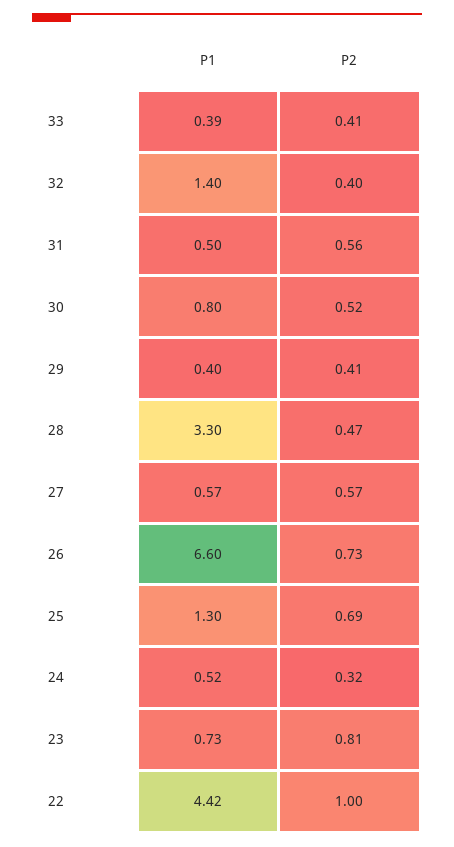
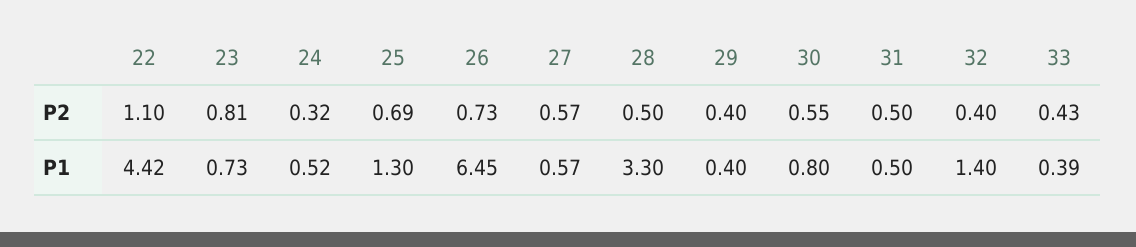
  {
    "P1": {
      "33": 0.39,
      "32": 1.4,
      "31": 0.5,
      "30": 0.8,
      "29": 0.4,
      "28": 3.3,
      "27": 0.57,
-     "26": 6.6,
+     "26": 6.45,
      "25": 1.3,
      "24": 0.52,
      "23": 0.73,
      "22": 4.42
    },
    "P2": {
-     "33": 0.41,
+     "33": 0.43,
      "32": 0.4,
-     "31": 0.56,
+     "31": 0.5,
-     "30": 0.52,
+     "30": 0.55,
-     "29": 0.41,
+     "29": 0.4,
-     "28": 0.47,
+     "28": 0.5,
      "27": 0.57,
      "26": 0.73,
      "25": 0.69,
      "24": 0.32,
      "23": 0.81,
-     "22": 1
+     "22": 1.1
    }
  }

